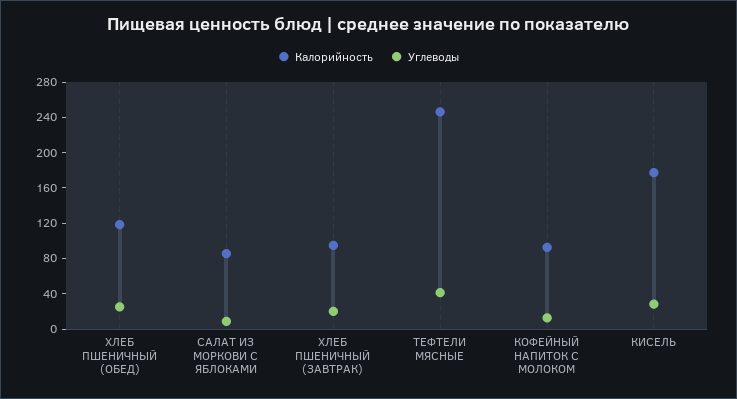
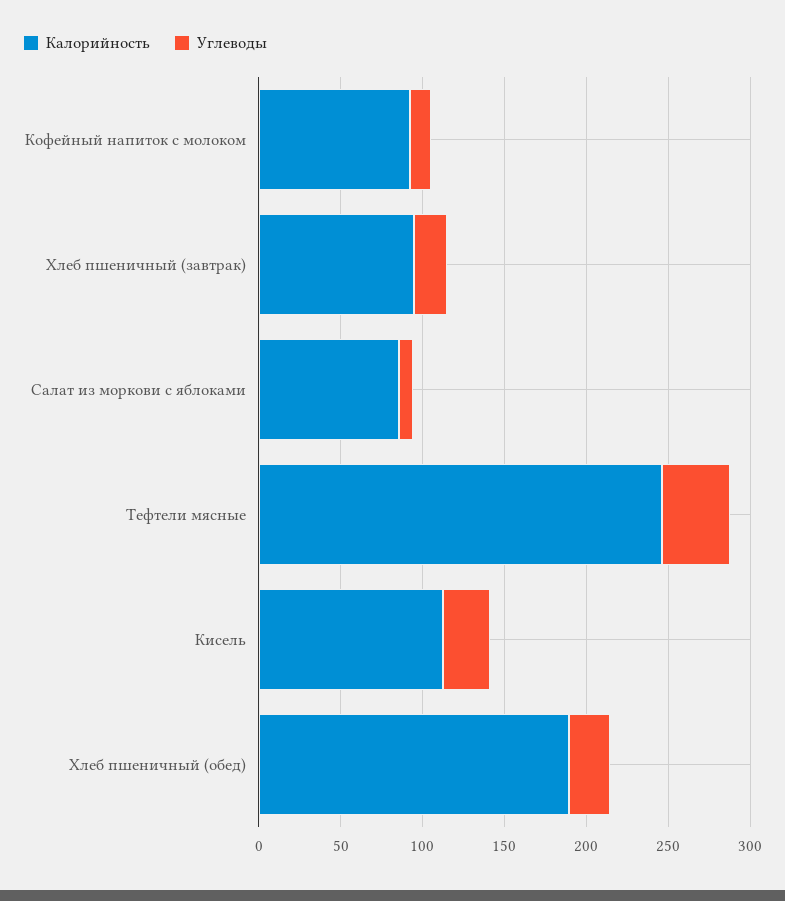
  {
    "Калорийность": {
-     "ХЛЕБ ПШЕНИЧНЫЙ (ОБЕД)": 120,
+     "ХЛЕБ ПШЕНИЧНЫЙ (ОБЕД)": 190,
      "САЛАТ ИЗ МОРКОВИ С ЯБЛОКАМИ": 90,
      "ХЛЕБ ПШЕНИЧНЫЙ (ЗАВТРАК)": 90,
      "ТЕФТЕЛИ МЯСНЫЕ": 250,
      "КОФЕЙНЫЙ НАПИТОК С МОЛОКОМ": 90,
-     "КИСЕЛЬ": 180
+     "КИСЕЛЬ": 110
    },
    "Углеводы": {
      "ХЛЕБ ПШЕНИЧНЫЙ (ОБЕД)": 30,
      "САЛАТ ИЗ МОРКОВИ С ЯБЛОКАМИ": 10,
      "ХЛЕБ ПШЕНИЧНЫЙ (ЗАВТРАК)": 20,
      "ТЕФТЕЛИ МЯСНЫЕ": 40,
      "КОФЕЙНЫЙ НАПИТОК С МОЛОКОМ": 10,
      "КИСЕЛЬ": 30
    }
  }

